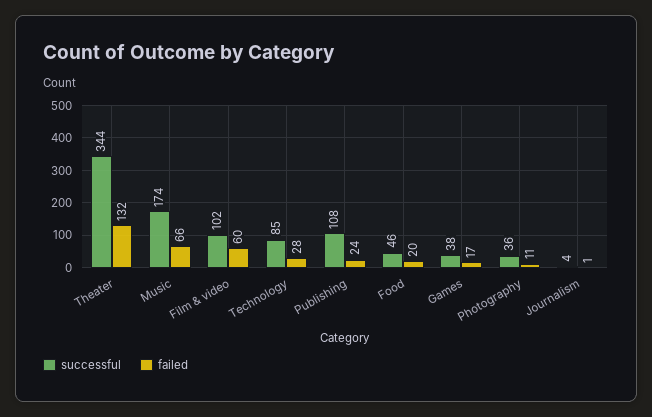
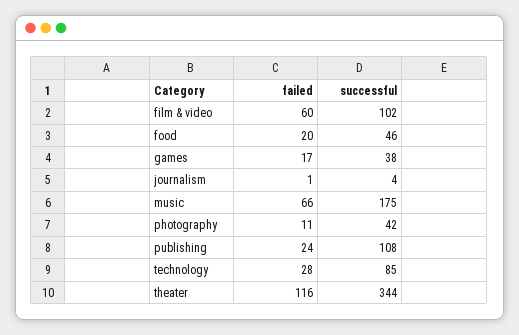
  {
    "successful": {
      "Theater": 344,
-     "Music": 174,
+     "Music": 175,
      "Film & video": 102,
      "Technology": 85,
      "Publishing": 108,
      "Food": 46,
      "Games": 38,
-     "Photography": 36,
+     "Photography": 42,
      "Journalism": 4
    },
    "failed": {
-     "Theater": 132,
+     "Theater": 116,
      "Music": 66,
      "Film & video": 60,
      "Technology": 28,
      "Publishing": 24,
      "Food": 20,
      "Games": 17,
      "Photography": 11,
      "Journalism": 1
    }
  }

